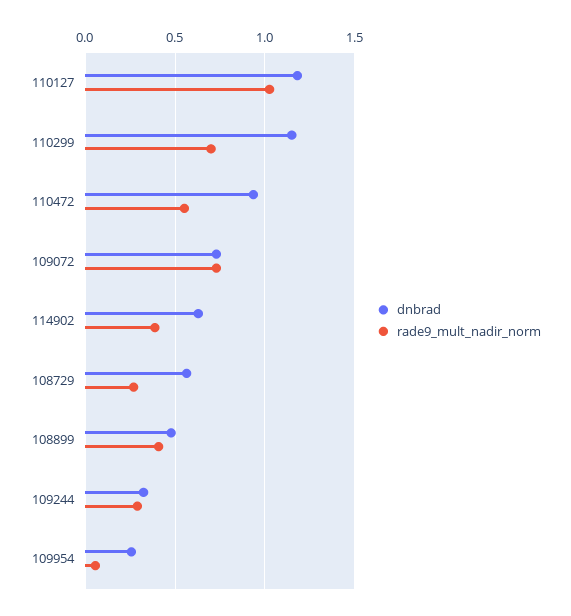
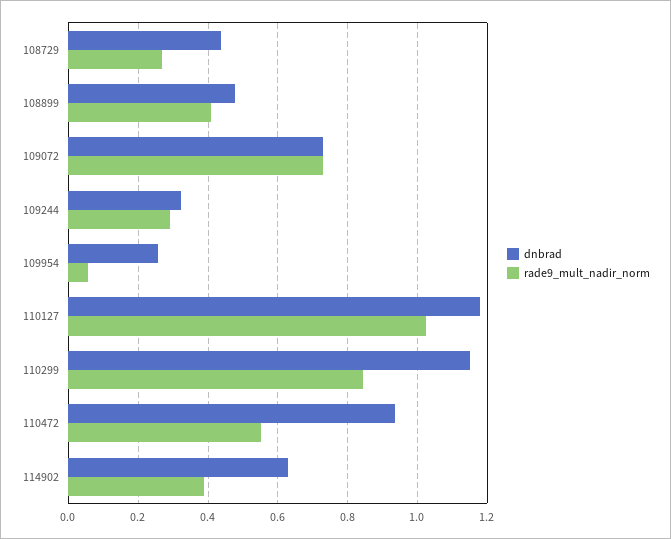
  {
    "dnbrad": {
      "110127": 1.18,
      "110299": 1.16,
      "110472": 0.94,
      "109072": 0.74,
      "114902": 0.62,
-     "108729": 0.55,
+     "108729": 0.44,
      "108899": 0.48,
      "109244": 0.32,
      "109954": 0.26
    },
    "rade9_mult_nadir_norm": {
      "110127": 1.02,
-     "110299": 0.7,
+     "110299": 0.84,
      "110472": 0.56,
      "109072": 0.74,
      "114902": 0.38,
      "108729": 0.26,
      "108899": 0.4,
      "109244": 0.3,
      "109954": 0.06
    }
  }

